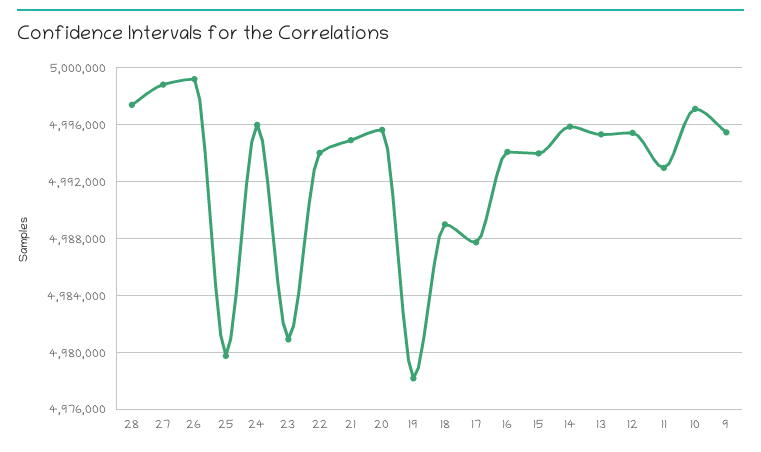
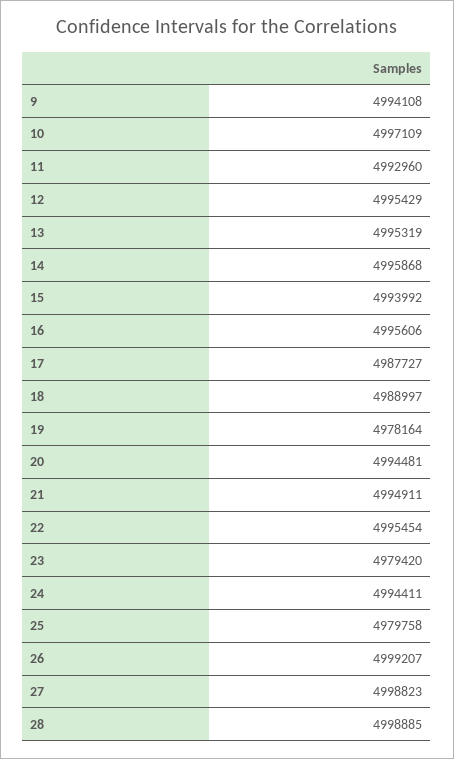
  {
-   "28": 4997500,
+   "28": 4998885,
    "27": 4998823,
    "26": 4999207,
    "25": 4979758,
-   "24": 4996000,
+   "24": 4994411,
-   "23": 4981000,
+   "23": 4979420,
-   "22": 4994000,
+   "22": 4995454,
    "21": 4994911,
-   "20": 4995500,
+   "20": 4994481,
    "19": 4978164,
    "18": 4988997,
    "17": 4987727,
-   "16": 4994000,
+   "16": 4995606,
    "15": 4993992,
    "14": 4995868,
    "13": 4995319,
    "12": 4995429,
    "11": 4992960,
    "10": 4997109,
-   "9": 4995500
+   "9": 4994108
  }

